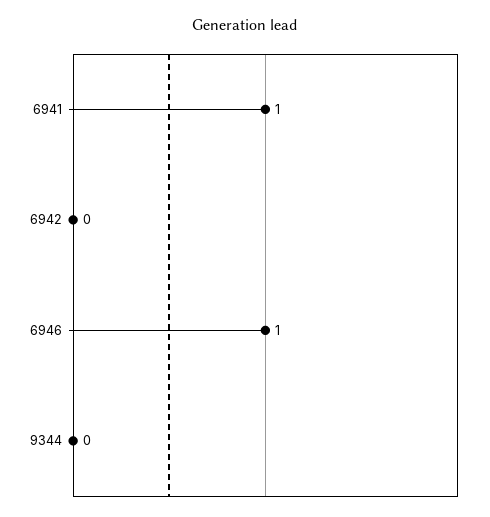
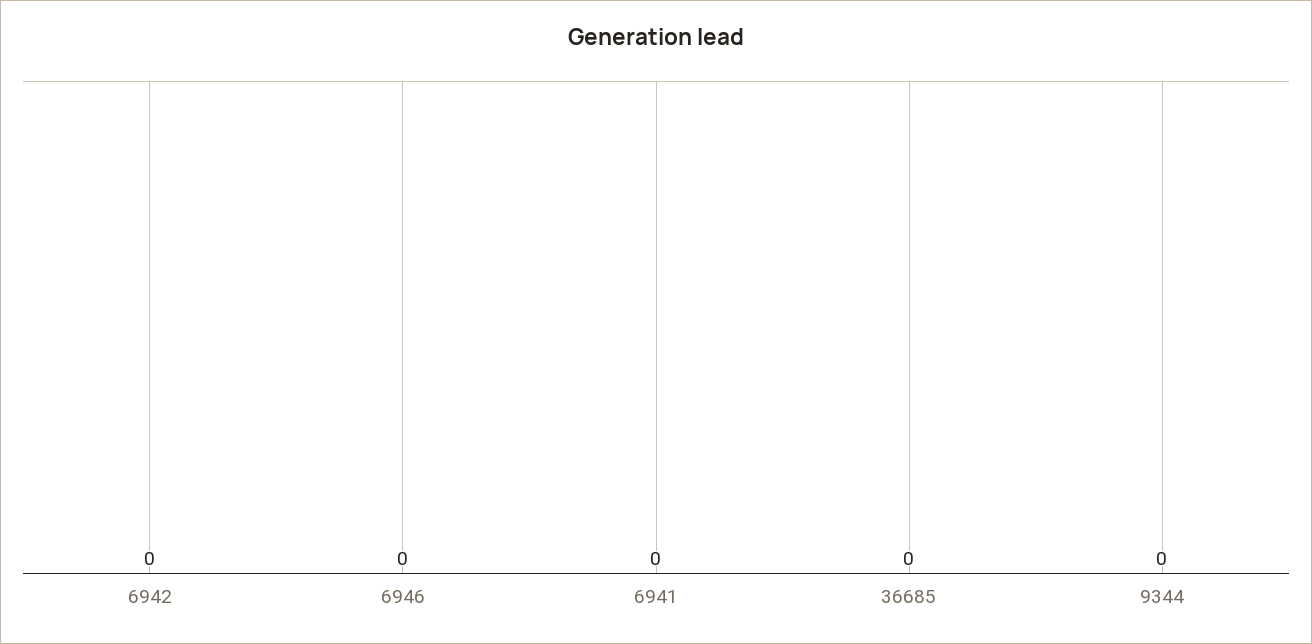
  {
-   "6941": 1,
+   "6941": 0,
    "6942": 0,
-   "6946": 1,
+   "6946": 0,
-   "9344": 0
+   "9344": 0,
+   "36685": 0
  }

